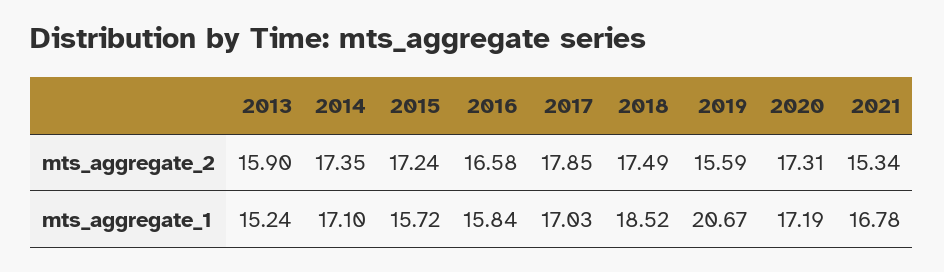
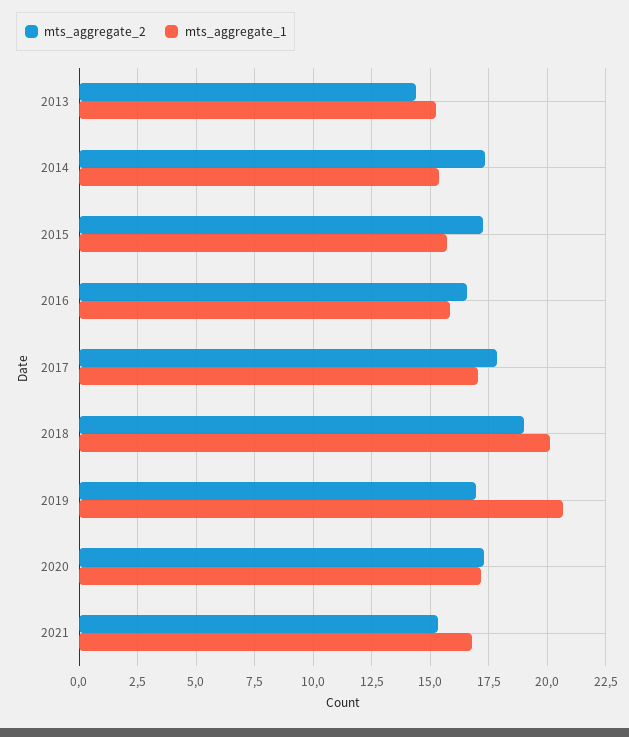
  {
    "mts_aggregate_2": {
-     "2013": 15.9,
+     "2013": 14.5,
      "2014": 17.35,
      "2015": 17.24,
      "2016": 16.58,
      "2017": 17.85,
-     "2018": 17.49,
+     "2018": 19,
-     "2019": 15.59,
+     "2019": 17,
      "2020": 17.31,
      "2021": 15.34
    },
    "mts_aggregate_1": {
      "2013": 15.24,
-     "2014": 17.1,
+     "2014": 15.5,
      "2015": 15.72,
      "2016": 15.84,
      "2017": 17.03,
-     "2018": 18.52,
+     "2018": 20,
      "2019": 20.67,
      "2020": 17.19,
      "2021": 16.78
    }
  }

